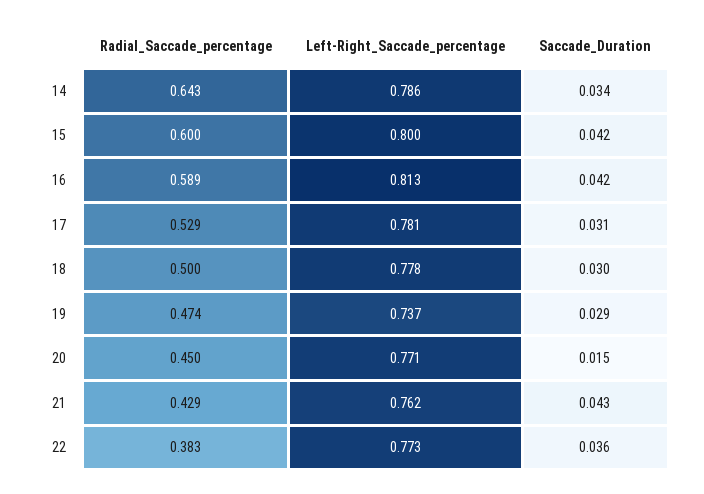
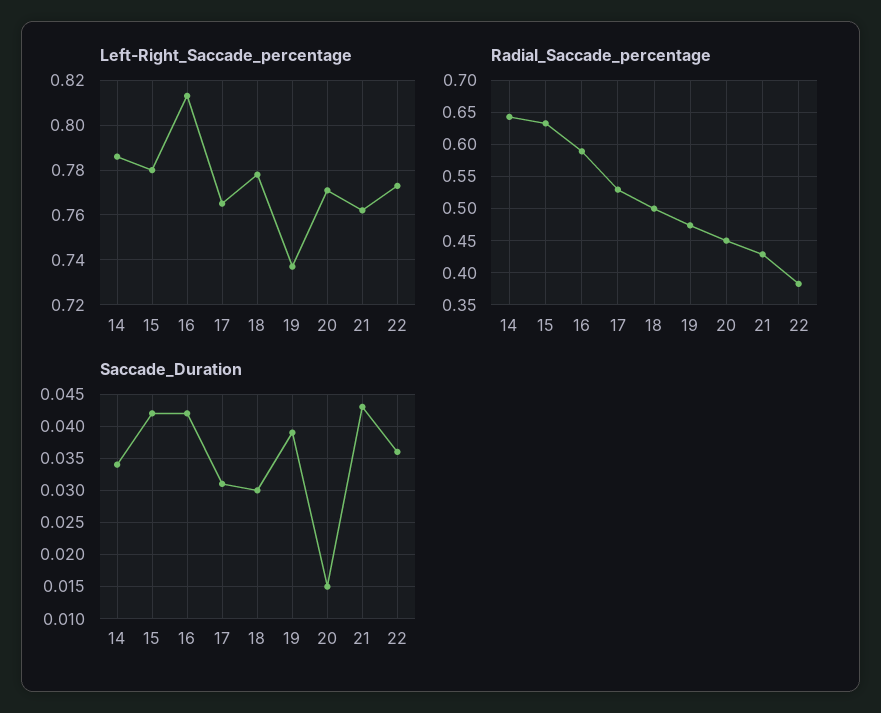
  {
    "Radial_Saccade_percentage": {
      "14": 0.643,
-     "15": 0.6,
+     "15": 0.63,
      "16": 0.589,
      "17": 0.529,
      "18": 0.5,
      "19": 0.474,
      "20": 0.45,
      "21": 0.429,
      "22": 0.383
    },
    "Left-Right_Saccade_percentage": {
      "14": 0.786,
-     "15": 0.8,
+     "15": 0.78,
      "16": 0.813,
-     "17": 0.781,
+     "17": 0.765,
      "18": 0.778,
      "19": 0.737,
      "20": 0.771,
      "21": 0.762,
      "22": 0.773
    },
    "Saccade_Duration": {
      "14": 0.034,
      "15": 0.042,
      "16": 0.042,
      "17": 0.031,
      "18": 0.03,
-     "19": 0.029,
+     "19": 0.039,
      "20": 0.015,
      "21": 0.043,
      "22": 0.036
    }
  }

